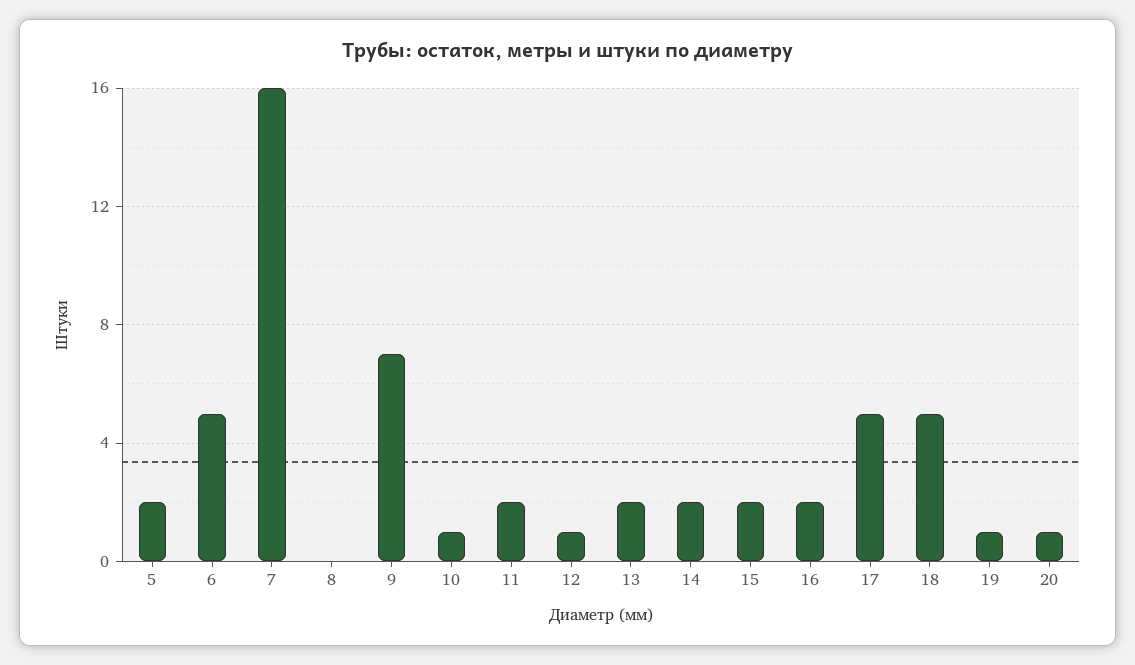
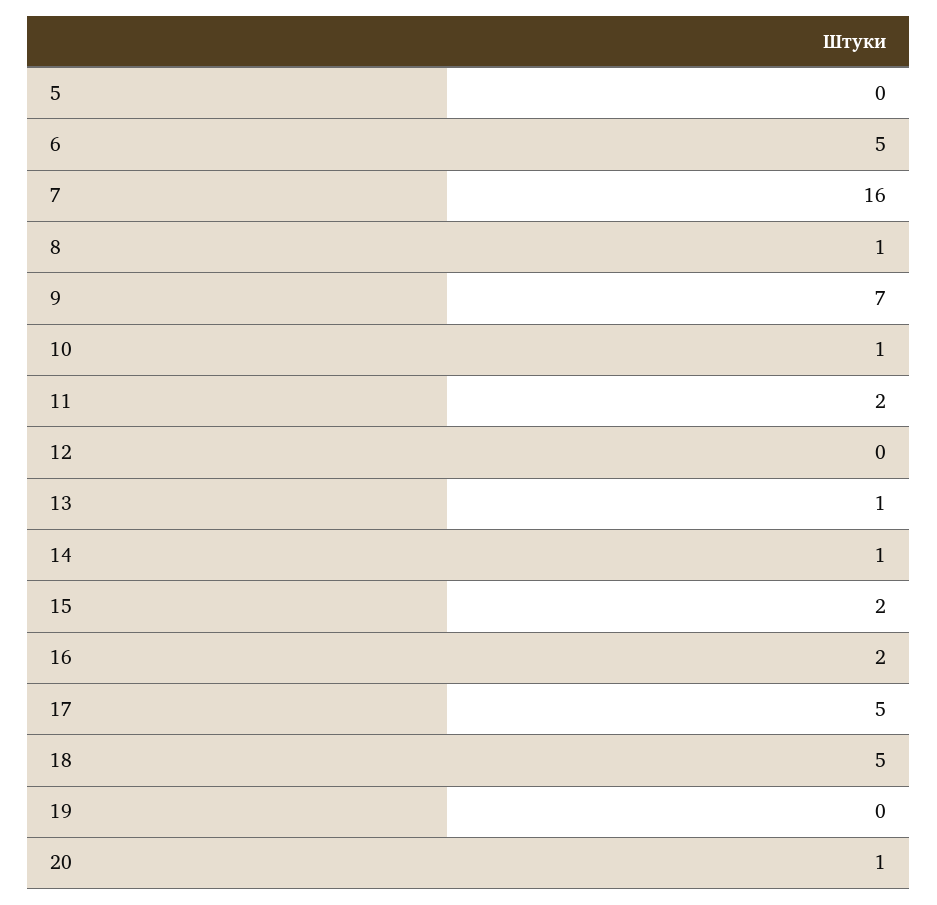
  {
-   "5": 2,
+   "5": 0,
    "6": 5,
    "7": 16,
-   "8": 0,
+   "8": 1,
    "9": 7,
    "10": 1,
    "11": 2,
-   "12": 1,
+   "12": 0,
-   "13": 2,
+   "13": 1,
-   "14": 2,
+   "14": 1,
    "15": 2,
    "16": 2,
    "17": 5,
    "18": 5,
-   "19": 1,
+   "19": 0,
    "20": 1
  }

